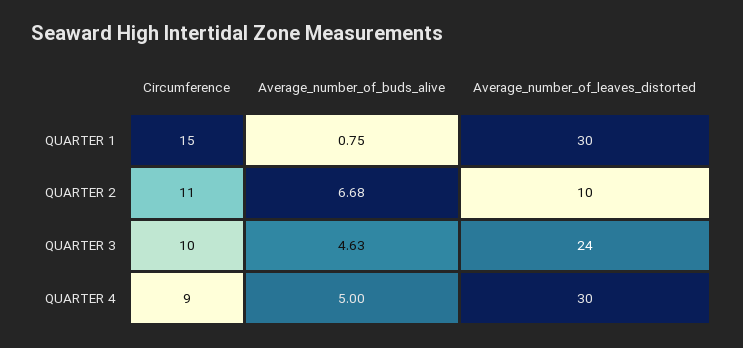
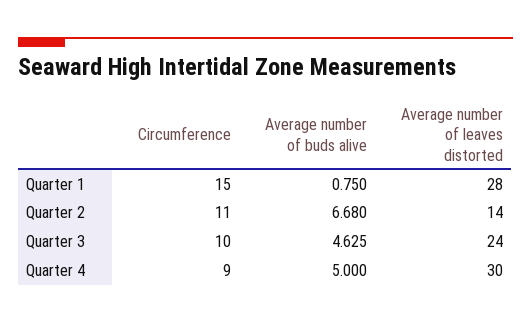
  {
    "Circumference": {
      "QUARTER 1": 15,
      "QUARTER 2": 11,
      "QUARTER 3": 10,
      "QUARTER 4": 9
    },
    "Average_number_of_buds_alive": {
      "QUARTER 1": 0.75,
      "QUARTER 2": 6.68,
      "QUARTER 3": 4.625,
      "QUARTER 4": 5
    },
    "Average_number_of_leaves_distorted": {
-     "QUARTER 1": 30,
+     "QUARTER 1": 28,
-     "QUARTER 2": 10,
+     "QUARTER 2": 14,
      "QUARTER 3": 24,
      "QUARTER 4": 30
    }
  }

